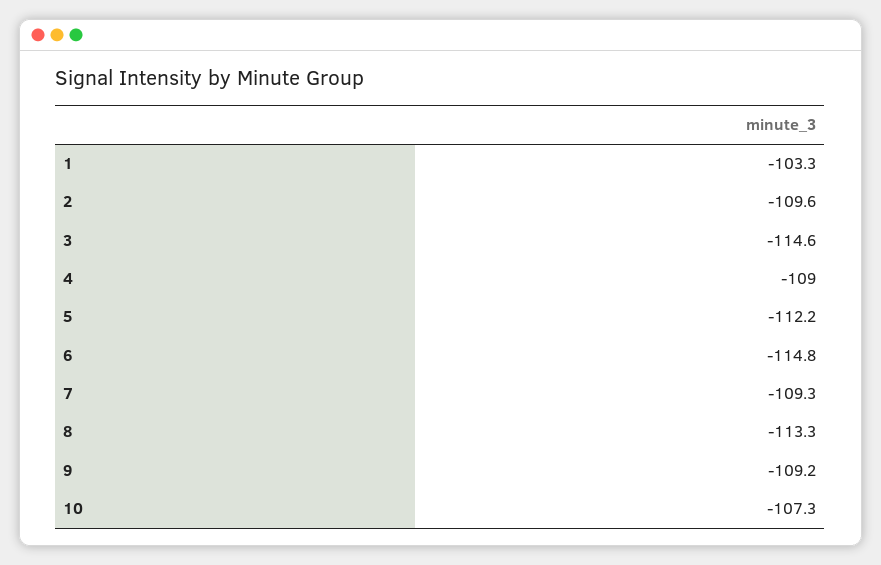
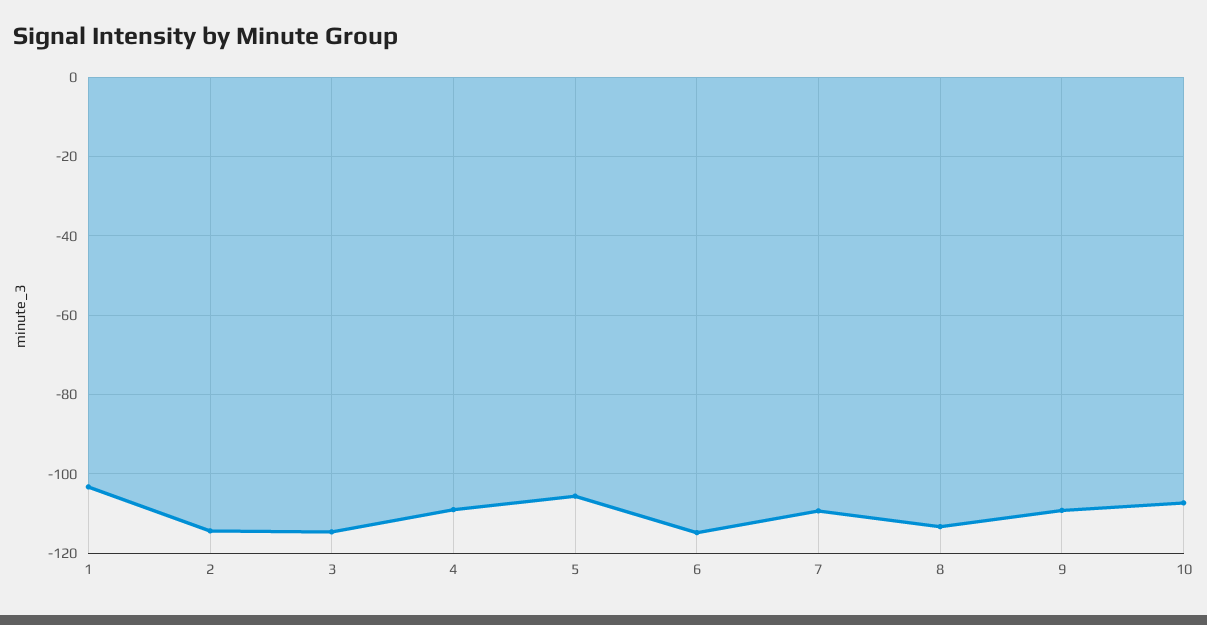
  {
    "1": -103.3,
-   "2": -109.6,
+   "2": -114,
    "3": -114.6,
    "4": -109,
-   "5": -112.2,
+   "5": -106,
    "6": -114.8,
    "7": -109.3,
    "8": -113.3,
    "9": -109.2,
    "10": -107.3
  }

